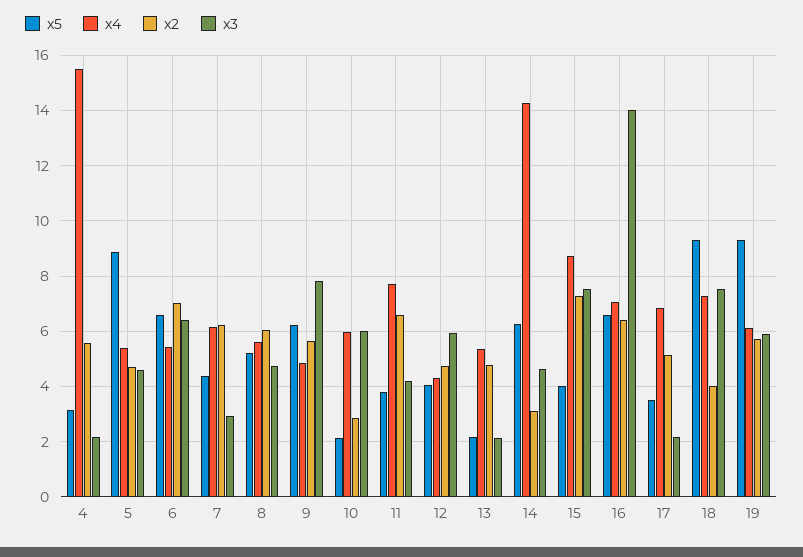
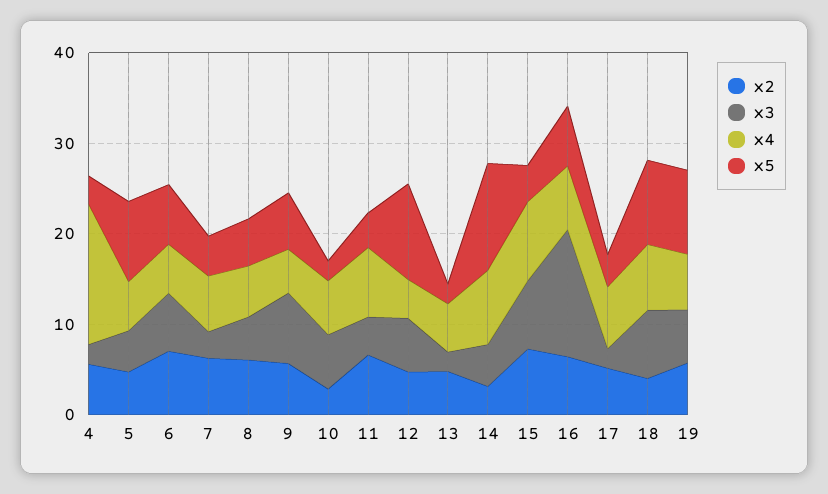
  {
    "x5": {
      "4": 3.25,
      "5": 9,
      "6": 6.5,
      "7": 4.5,
      "8": 5.25,
      "9": 6.25,
      "10": 2.25,
      "11": 3.75,
-     "12": 4,
+     "12": 10,
      "13": 2.25,
-     "14": 6.25,
+     "14": 12,
      "15": 4,
      "16": 6.5,
      "17": 3.5,
      "18": 9.25,
      "19": 9.25
    },
    "x4": {
      "4": 15.5,
      "5": 5.5,
      "6": 5.5,
      "7": 6.25,
      "8": 5.5,
      "9": 4.75,
      "10": 6,
      "11": 7.75,
      "12": 4.25,
      "13": 5.25,
-     "14": 14.25,
+     "14": 8,
      "15": 8.75,
      "16": 7,
      "17": 6.75,
      "18": 7.25,
      "19": 6
    },
    "x2": {
      "4": 5.5,
      "5": 4.75,
      "6": 7,
      "7": 6.25,
      "8": 6,
      "9": 5.75,
      "10": 2.75,
      "11": 6.5,
      "12": 4.75,
      "13": 4.75,
      "14": 3.25,
      "15": 7.25,
      "16": 6.5,
      "17": 5.25,
      "18": 4,
      "19": 5.75
    },
    "x3": {
      "4": 2.25,
      "5": 4.5,
      "6": 6.5,
      "7": 3,
      "8": 4.75,
      "9": 7.75,
      "10": 6,
      "11": 4.25,
      "12": 6,
      "13": 2.25,
      "14": 4.75,
      "15": 7.5,
      "16": 14,
      "17": 2.25,
      "18": 7.5,
      "19": 6
    }
  }

